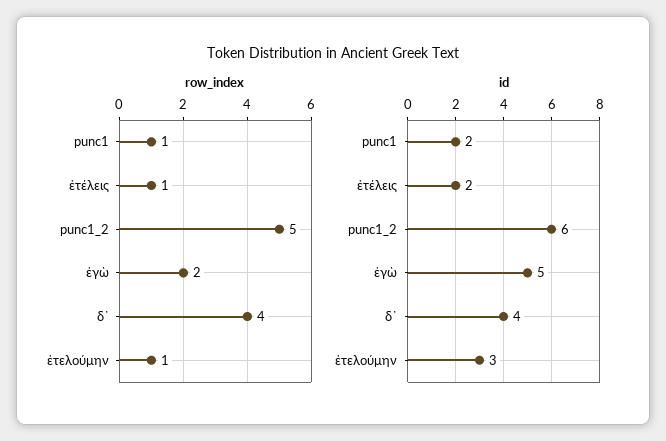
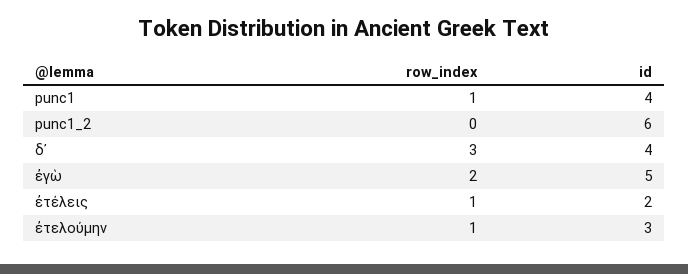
  {
    "row_index": {
      "punc1": 1,
      "ἐτέλεις": 1,
-     "punc1_2": 5,
+     "punc1_2": 0,
      "ἐγὼ": 2,
-     "δ᾽": 4,
+     "δ᾽": 3,
      "ἐτελούμην": 1
    },
    "id": {
-     "punc1": 2,
+     "punc1": 4,
      "ἐτέλεις": 2,
      "punc1_2": 6,
      "ἐγὼ": 5,
      "δ᾽": 4,
      "ἐτελούμην": 3
    }
  }

